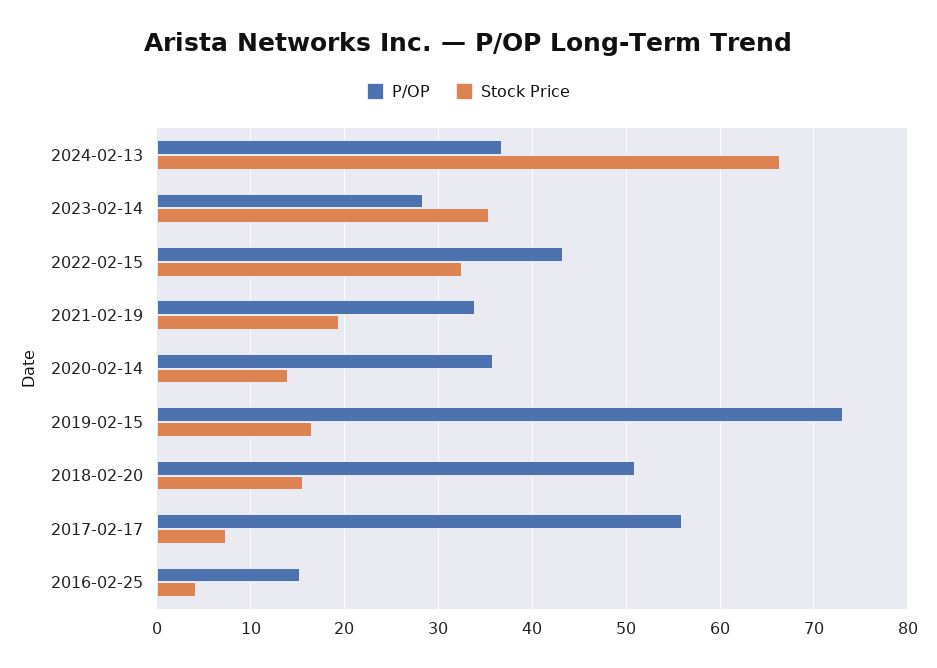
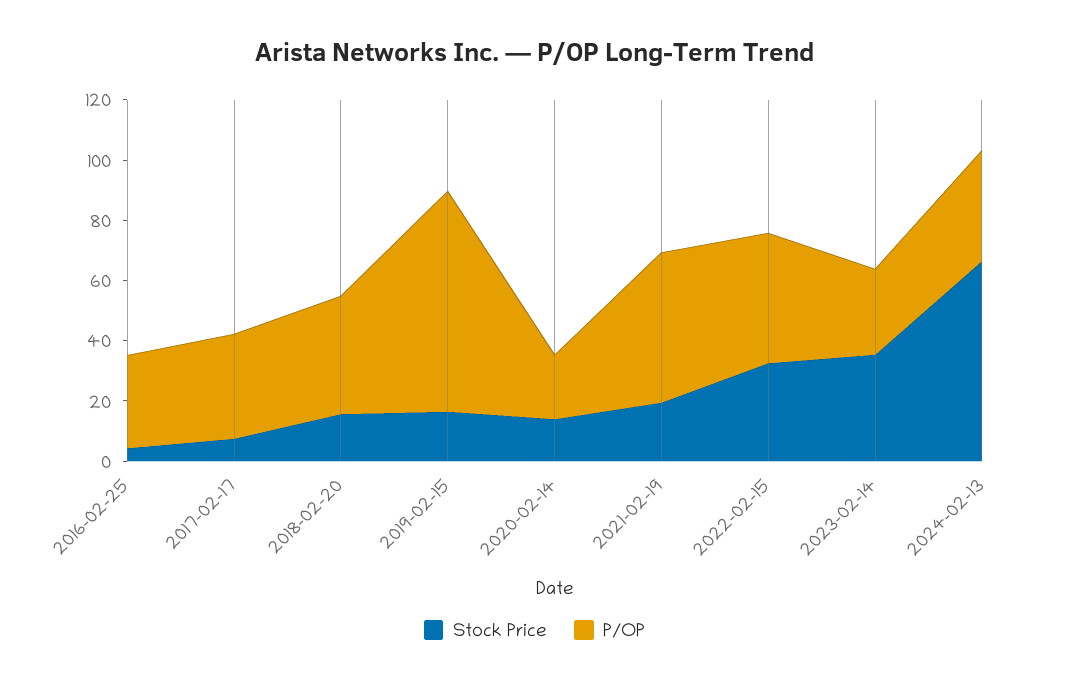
  {
    "P/OP": {
      "2024-02-13": 37,
      "2023-02-14": 28,
      "2022-02-15": 43,
-     "2021-02-19": 34,
+     "2021-02-19": 50,
-     "2020-02-14": 36,
+     "2020-02-14": 20,
      "2019-02-15": 73,
-     "2018-02-20": 51,
+     "2018-02-20": 40,
-     "2017-02-17": 56,
+     "2017-02-17": 35,
-     "2016-02-25": 15
+     "2016-02-25": 30
    },
    "Stock Price": {
      "2024-02-13": 66,
      "2023-02-14": 35,
      "2022-02-15": 32,
      "2021-02-19": 19,
      "2020-02-14": 14,
      "2019-02-15": 17,
      "2018-02-20": 16,
      "2017-02-17": 7,
      "2016-02-25": 4
    }
  }

